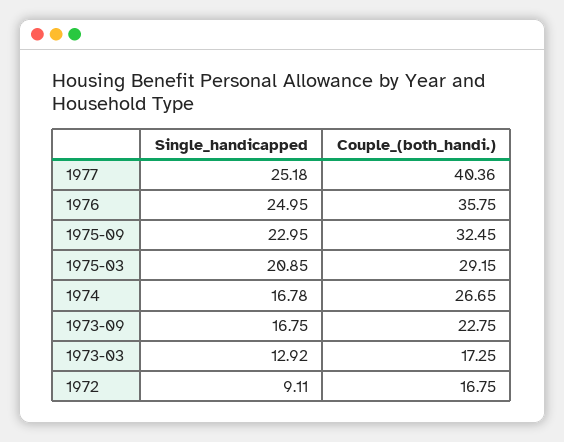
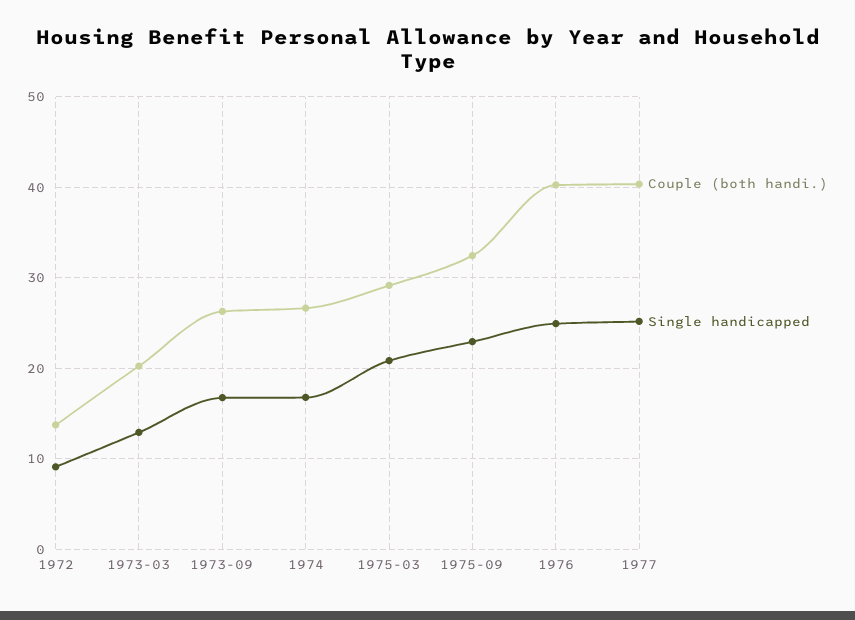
  {
    "Single_handicapped": {
      "1977": 25.18,
      "1976": 24.95,
      "1975-09": 22.95,
      "1975-03": 20.85,
      "1974": 16.78,
      "1973-09": 16.75,
      "1973-03": 12.92,
      "1972": 9.11
    },
    "Couple_(both_handi.)": {
      "1977": 40.36,
-     "1976": 35.75,
+     "1976": 40,
      "1975-09": 32.45,
      "1975-03": 29.15,
      "1974": 26.65,
-     "1973-09": 22.75,
+     "1973-09": 26,
-     "1973-03": 17.25,
+     "1973-03": 20,
-     "1972": 16.75
+     "1972": 14
    }
  }

